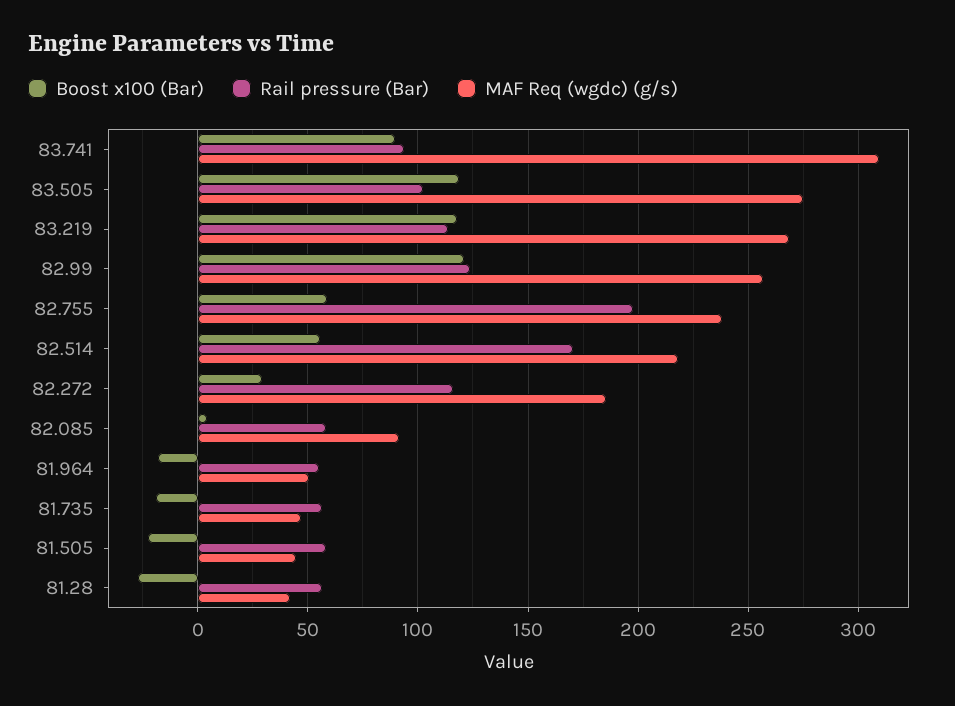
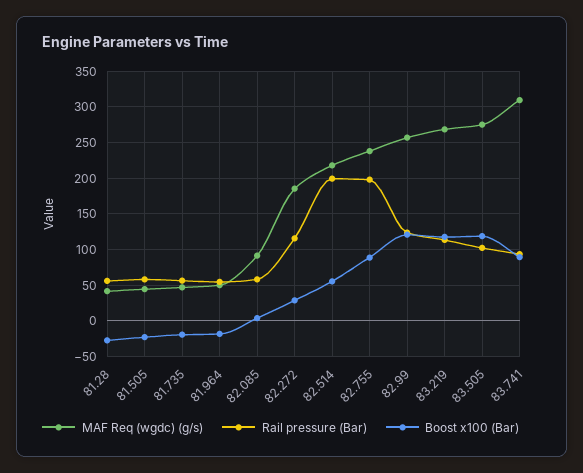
  {
    "Boost x100 (Bar)": {
      "83.741": 90,
      "83.505": 120,
      "83.219": 120,
      "82.99": 120,
-     "82.755": 60,
+     "82.755": 90,
      "82.514": 55,
      "82.272": 30,
      "82.085": 5,
      "81.964": -20,
      "81.735": -20,
      "81.505": -25,
      "81.28": -25
    },
    "Rail pressure (Bar)": {
      "83.741": 95,
      "83.505": 105,
      "83.219": 115,
      "82.99": 125,
      "82.755": 200,
-     "82.514": 170,
+     "82.514": 200,
      "82.272": 115,
      "82.085": 60,
      "81.964": 55,
      "81.735": 55,
      "81.505": 60,
      "81.28": 55
    },
    "MAF Req (wgdc) (g/s)": {
      "83.741": 310,
      "83.505": 275,
      "83.219": 270,
      "82.99": 255,
      "82.755": 240,
      "82.514": 220,
      "82.272": 185,
      "82.085": 90,
      "81.964": 50,
      "81.735": 45,
      "81.505": 45,
      "81.28": 40
    }
  }

